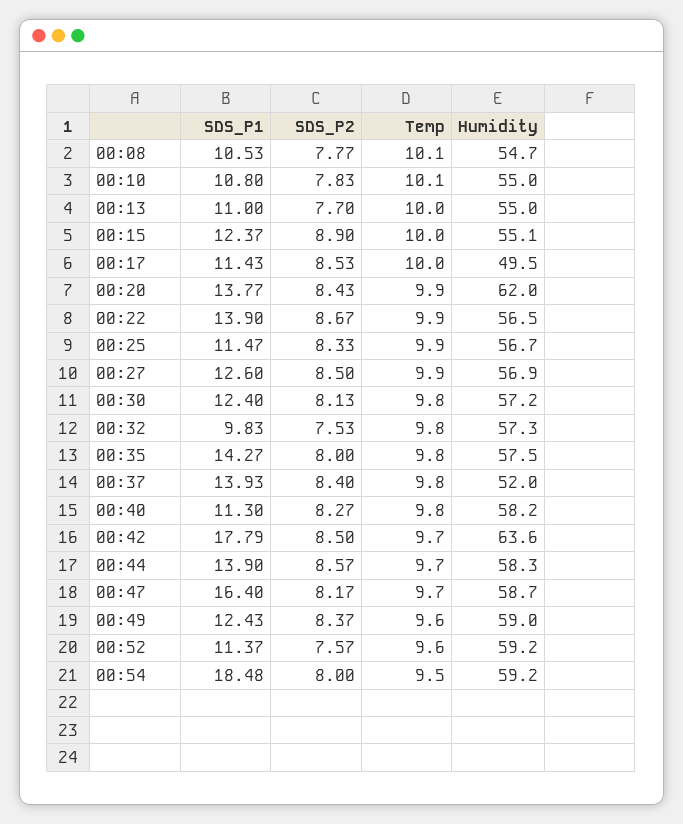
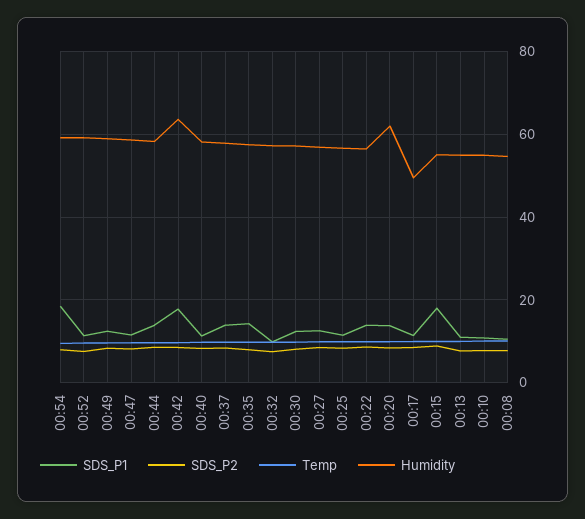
  {
    "SDS_P1": {
      "00:08": 10.53,
      "00:10": 10.8,
      "00:13": 11,
-     "00:15": 12.37,
+     "00:15": 18,
      "00:17": 11.43,
      "00:20": 13.77,
      "00:22": 13.9,
      "00:25": 11.47,
      "00:27": 12.6,
      "00:30": 12.4,
      "00:32": 9.83,
      "00:35": 14.27,
      "00:37": 13.93,
      "00:40": 11.3,
      "00:42": 17.79,
      "00:44": 13.9,
-     "00:47": 16.4,
+     "00:47": 12,
      "00:49": 12.43,
      "00:52": 11.37,
      "00:54": 18.48
    },
    "SDS_P2": {
      "00:08": 7.77,
      "00:10": 7.83,
      "00:13": 7.7,
      "00:15": 8.9,
      "00:17": 8.53,
      "00:20": 8.43,
      "00:22": 8.67,
      "00:25": 8.33,
      "00:27": 8.5,
      "00:30": 8.13,
      "00:32": 7.53,
      "00:35": 8,
      "00:37": 8.4,
      "00:40": 8.27,
      "00:42": 8.5,
      "00:44": 8.57,
      "00:47": 8.17,
      "00:49": 8.37,
      "00:52": 7.57,
      "00:54": 8
    },
    "Temp": {
      "00:08": 10.1,
      "00:10": 10.1,
      "00:13": 10,
      "00:15": 10,
      "00:17": 10,
      "00:20": 9.9,
      "00:22": 9.9,
      "00:25": 9.9,
      "00:27": 9.9,
      "00:30": 9.8,
      "00:32": 9.8,
      "00:35": 9.8,
      "00:37": 9.8,
      "00:40": 9.8,
      "00:42": 9.7,
      "00:44": 9.7,
      "00:47": 9.7,
      "00:49": 9.6,
      "00:52": 9.6,
      "00:54": 9.5
    },
    "Humidity": {
      "00:08": 54.7,
      "00:10": 55,
      "00:13": 55,
      "00:15": 55.1,
      "00:17": 49.5,
      "00:20": 62,
      "00:22": 56.5,
      "00:25": 56.7,
      "00:27": 56.9,
      "00:30": 57.2,
      "00:32": 57.3,
      "00:35": 57.5,
-     "00:37": 52,
+     "00:37": 58,
      "00:40": 58.2,
      "00:42": 63.6,
      "00:44": 58.3,
      "00:47": 58.7,
      "00:49": 59,
      "00:52": 59.2,
      "00:54": 59.2
    }
  }

